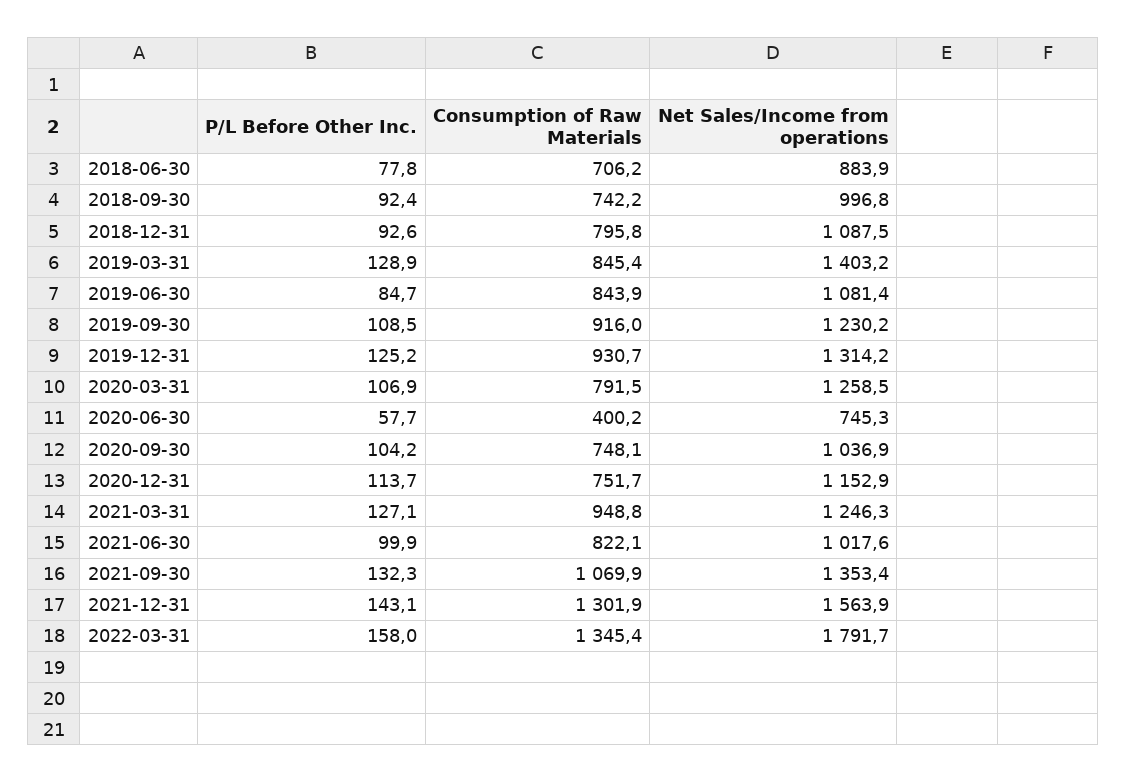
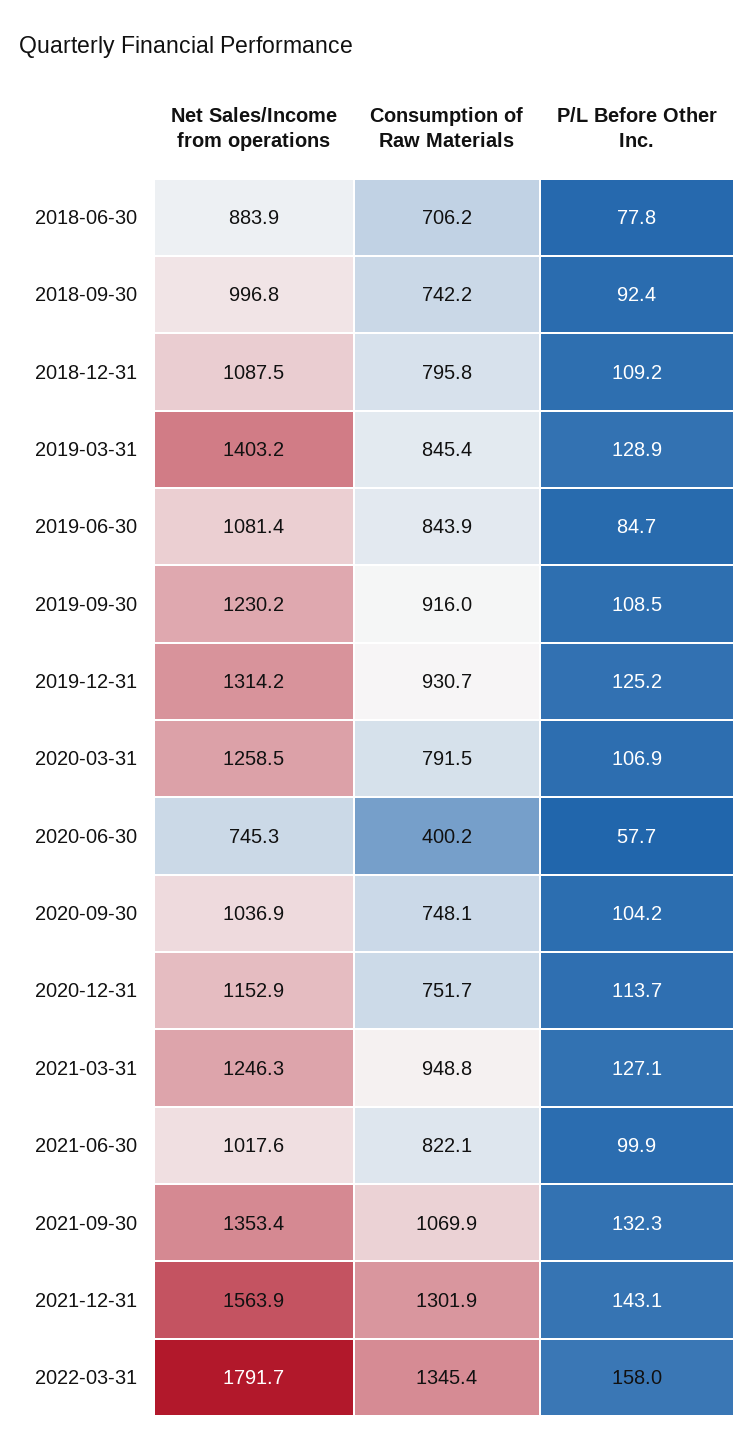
  {
    "P/L Before Other Inc.": {
      "2018-06-30": 77.8,
      "2018-09-30": 92.4,
-     "2018-12-31": 92.6,
+     "2018-12-31": 109.2,
      "2019-03-31": 128.9,
      "2019-06-30": 84.7,
      "2019-09-30": 108.5,
      "2019-12-31": 125.2,
      "2020-03-31": 106.9,
      "2020-06-30": 57.7,
      "2020-09-30": 104.2,
      "2020-12-31": 113.7,
      "2021-03-31": 127.1,
      "2021-06-30": 99.9,
      "2021-09-30": 132.3,
      "2021-12-31": 143.1,
      "2022-03-31": 158
    },
    "Consumption of Raw Materials": {
      "2018-06-30": 706.2,
      "2018-09-30": 742.2,
      "2018-12-31": 795.8,
      "2019-03-31": 845.4,
      "2019-06-30": 843.9,
      "2019-09-30": 916,
      "2019-12-31": 930.7,
      "2020-03-31": 791.5,
      "2020-06-30": 400.2,
      "2020-09-30": 748.1,
      "2020-12-31": 751.7,
      "2021-03-31": 948.8,
      "2021-06-30": 822.1,
      "2021-09-30": 1069.9,
      "2021-12-31": 1301.9,
      "2022-03-31": 1345.4
    },
    "Net Sales/Income from operations": {
      "2018-06-30": 883.9,
      "2018-09-30": 996.8,
      "2018-12-31": 1087.5,
      "2019-03-31": 1403.2,
      "2019-06-30": 1081.4,
      "2019-09-30": 1230.2,
      "2019-12-31": 1314.2,
      "2020-03-31": 1258.5,
      "2020-06-30": 745.3,
      "2020-09-30": 1036.9,
      "2020-12-31": 1152.9,
      "2021-03-31": 1246.3,
      "2021-06-30": 1017.6,
      "2021-09-30": 1353.4,
      "2021-12-31": 1563.9,
      "2022-03-31": 1791.7
    }
  }

